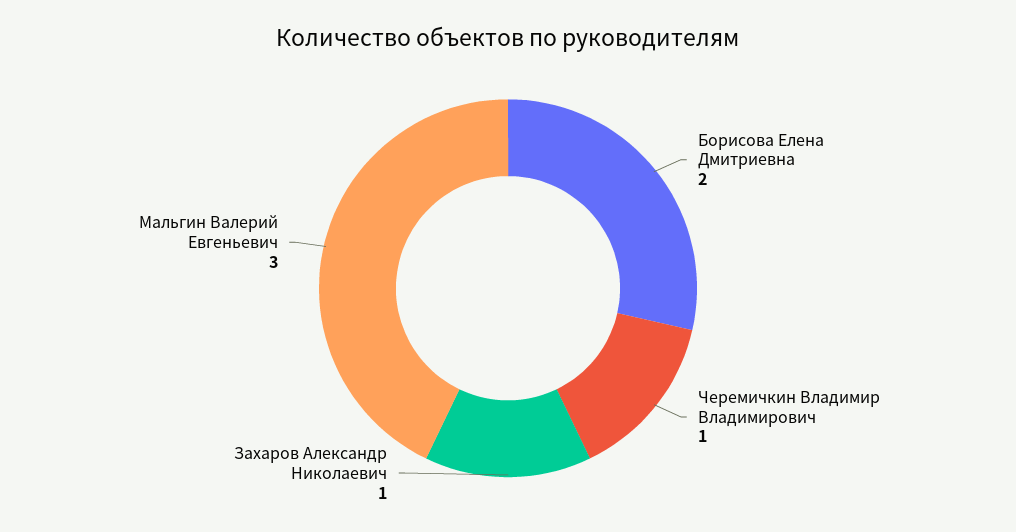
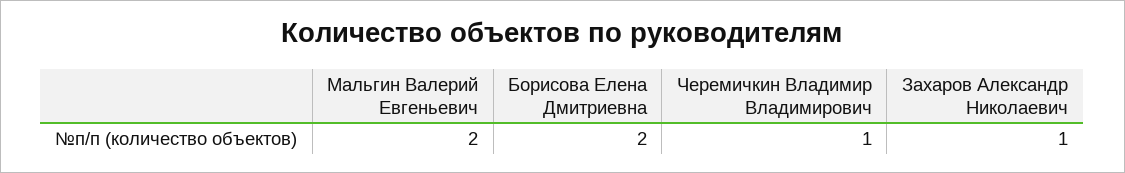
  {
    "Борисова Елена Дмитриевна": 2,
    "Черемичкин Владимир Владимирович": 1,
    "Захаров Александр Николаевич": 1,
-   "Мальгин Валерий Евгеньевич": 3
+   "Мальгин Валерий Евгеньевич": 2
  }

